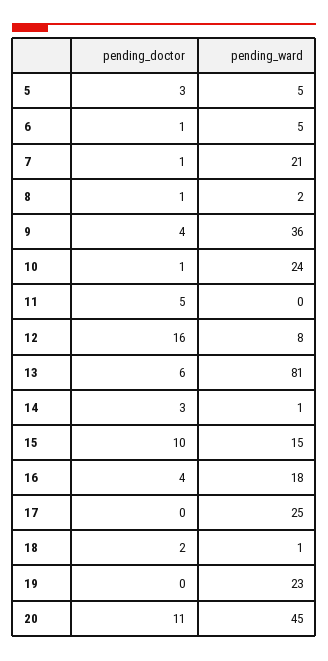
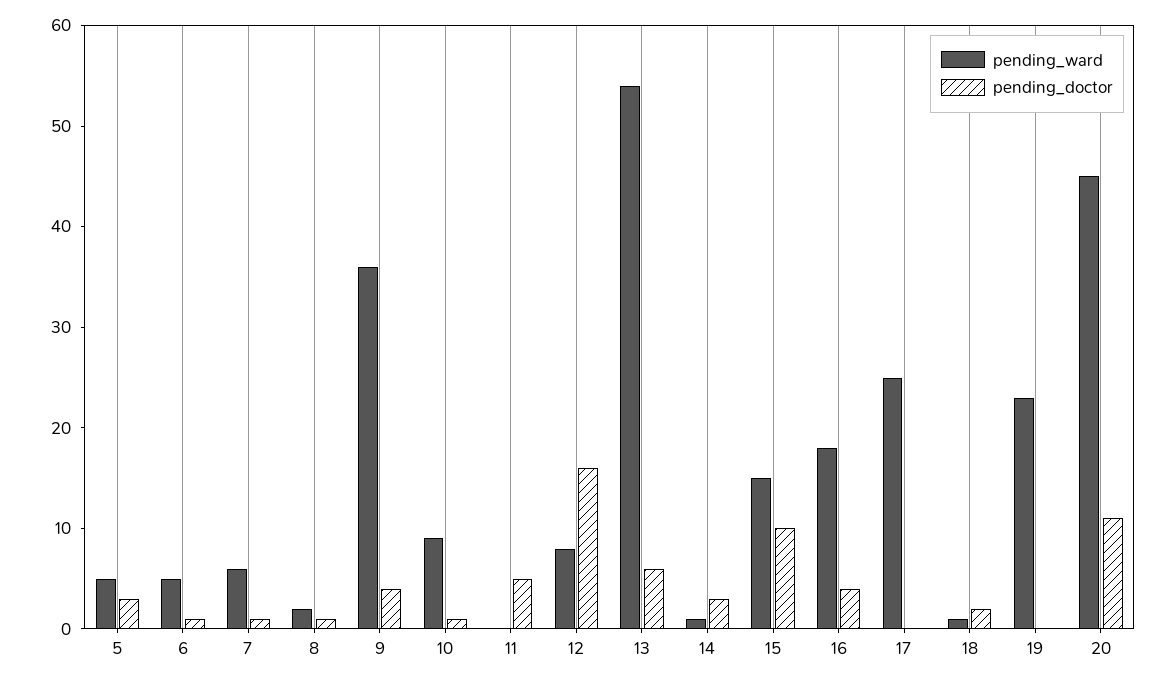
  {
    "pending_doctor": {
      "5": 3,
      "6": 1,
      "7": 1,
      "8": 1,
      "9": 4,
      "10": 1,
      "11": 5,
      "12": 16,
      "13": 6,
      "14": 3,
      "15": 10,
      "16": 4,
      "17": 0,
      "18": 2,
      "19": 0,
      "20": 11
    },
    "pending_ward": {
      "5": 5,
      "6": 5,
-     "7": 21,
+     "7": 6,
      "8": 2,
      "9": 36,
-     "10": 24,
+     "10": 9,
      "11": 0,
      "12": 8,
-     "13": 81,
+     "13": 54,
      "14": 1,
      "15": 15,
      "16": 18,
      "17": 25,
      "18": 1,
      "19": 23,
      "20": 45
    }
  }

